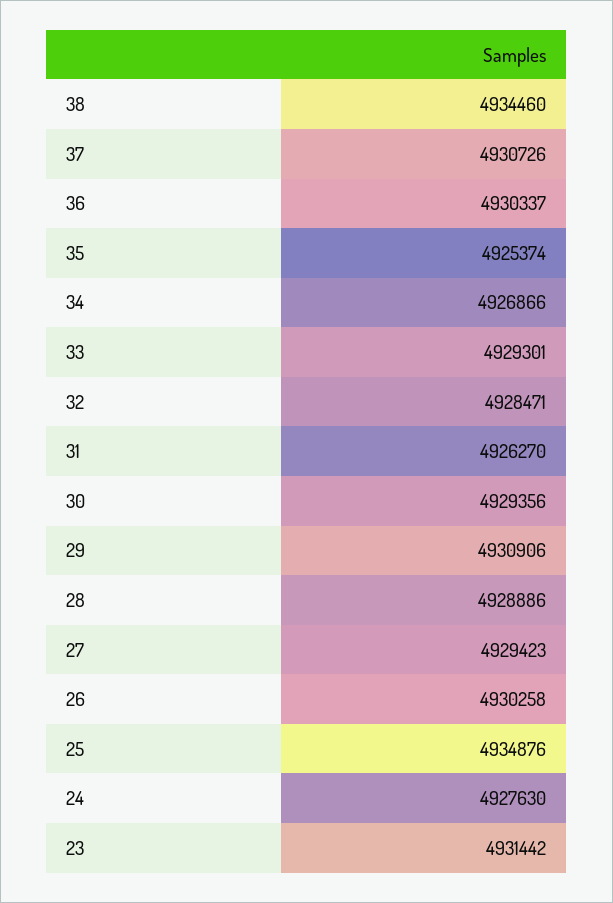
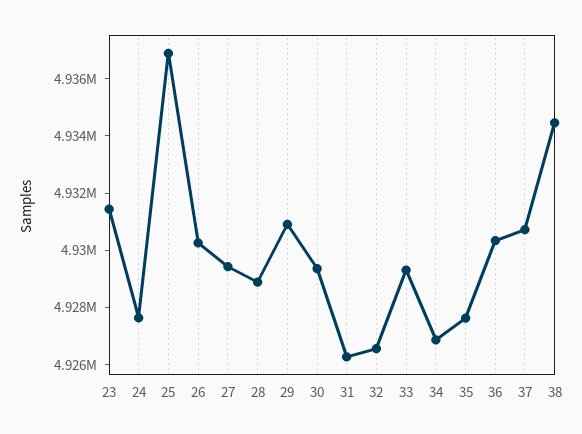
  {
    "38": 4934460,
    "37": 4930726,
    "36": 4930337,
-   "35": 4925374,
+   "35": 4927500,
    "34": 4926866,
    "33": 4929301,
-   "32": 4928471,
+   "32": 4926500,
    "31": 4926270,
    "30": 4929356,
    "29": 4930906,
    "28": 4928886,
    "27": 4929423,
    "26": 4930258,
-   "25": 4934876,
+   "25": 4937000,
    "24": 4927630,
    "23": 4931442
  }

